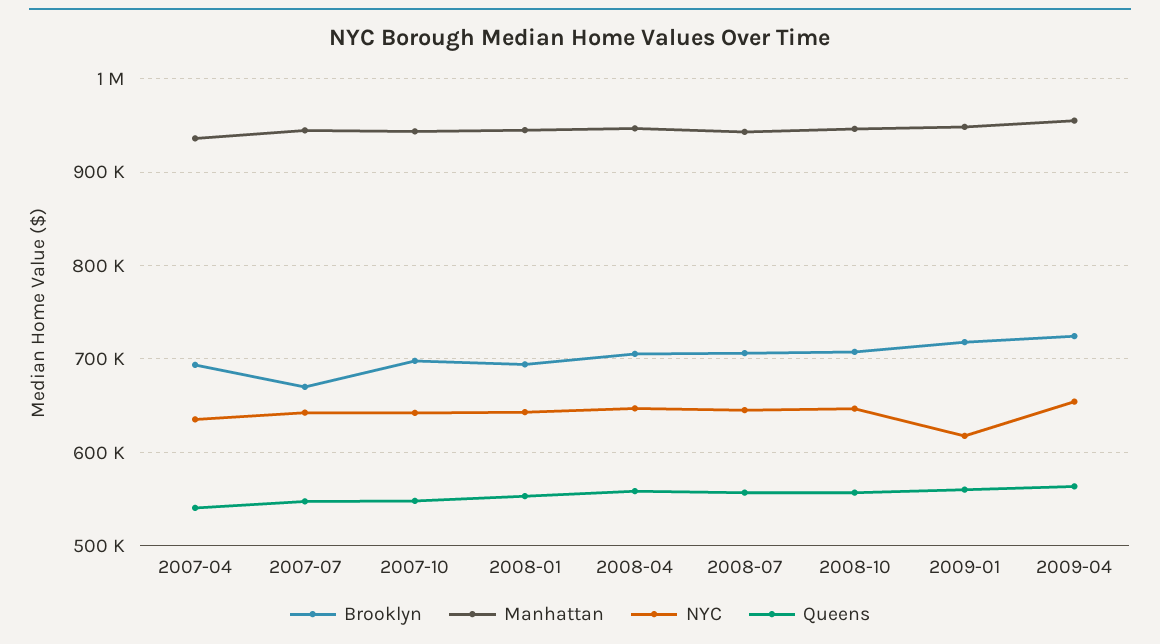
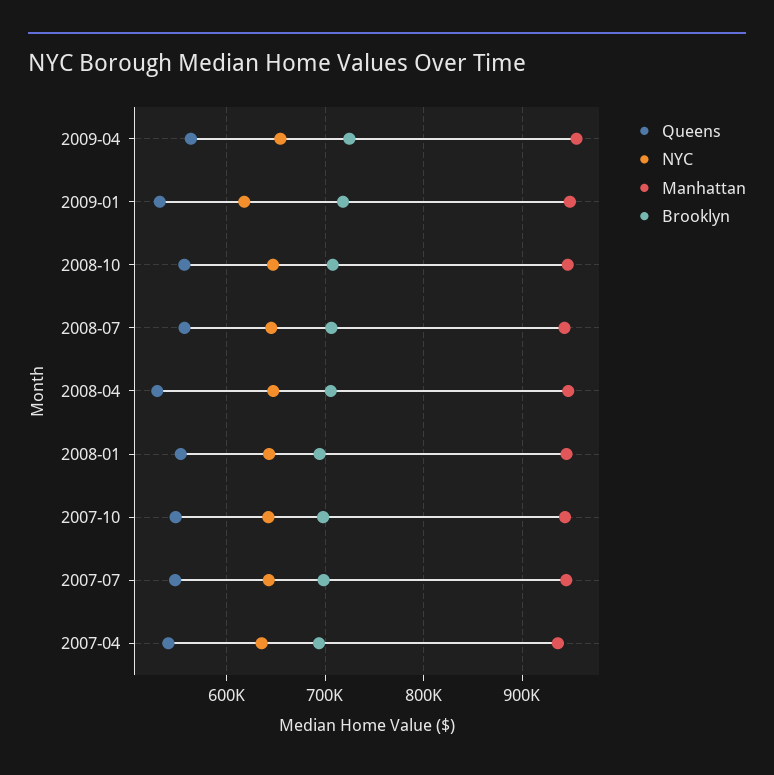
  {
    "Brooklyn": {
      "2007-04": 690000,
-     "2007-07": 670000,
+     "2007-07": 700000,
      "2007-10": 700000,
      "2008-01": 690000,
      "2008-04": 710000,
      "2008-07": 710000,
      "2008-10": 710000,
      "2009-01": 720000,
      "2009-04": 720000
    },
    "Manhattan": {
      "2007-04": 940000,
      "2007-07": 940000,
      "2007-10": 940000,
      "2008-01": 940000,
      "2008-04": 950000,
      "2008-07": 940000,
      "2008-10": 950000,
      "2009-01": 950000,
      "2009-04": 960000
    },
    "NYC": {
      "2007-04": 640000,
      "2007-07": 640000,
      "2007-10": 640000,
      "2008-01": 640000,
      "2008-04": 650000,
      "2008-07": 650000,
      "2008-10": 650000,
      "2009-01": 620000,
      "2009-04": 650000
    },
    "Queens": {
      "2007-04": 540000,
      "2007-07": 550000,
      "2007-10": 550000,
      "2008-01": 550000,
-     "2008-04": 560000,
+     "2008-04": 530000,
      "2008-07": 560000,
      "2008-10": 560000,
-     "2009-01": 560000,
+     "2009-01": 530000,
      "2009-04": 560000
    }
  }

